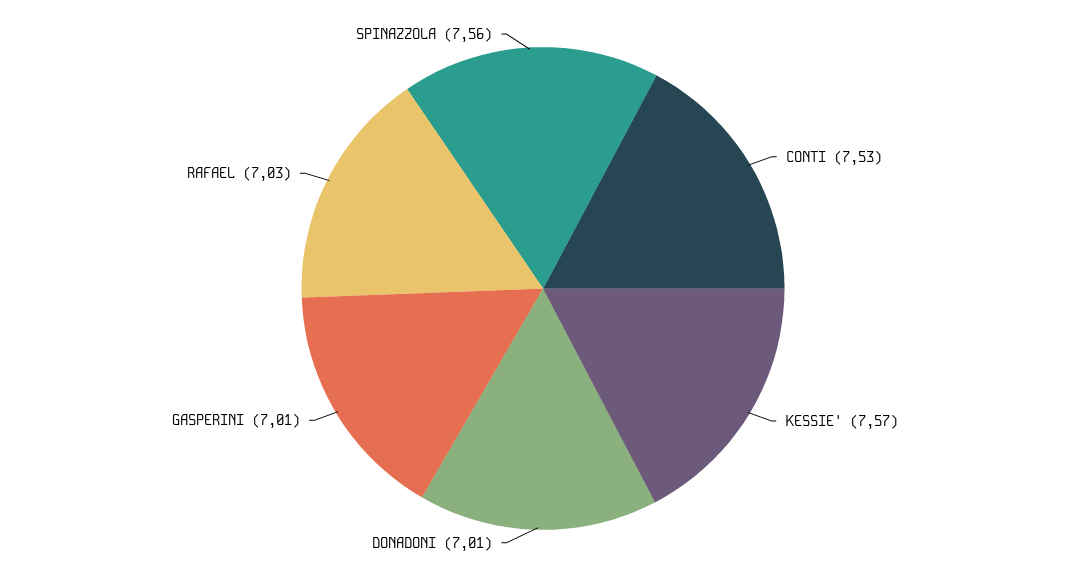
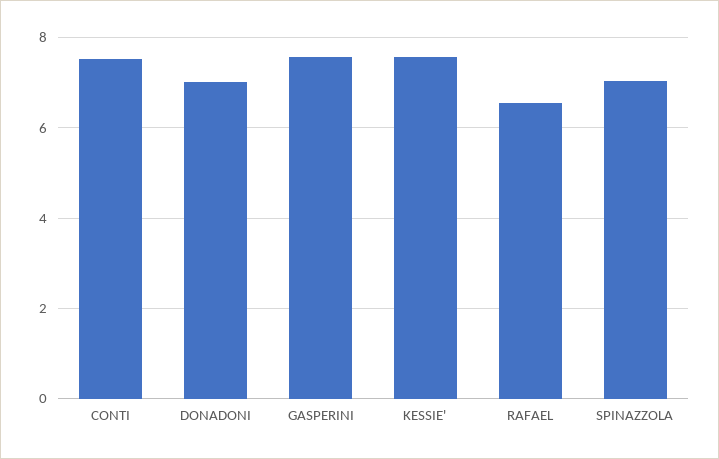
  {
    "CONTI": 7.53,
    "KESSIE'": 7.57,
    "DONADONI": 7.01,
-   "GASPERINI": 7.01,
+   "GASPERINI": 7.6,
-   "RAFAEL": 7.03,
+   "RAFAEL": 6.6,
-   "SPINAZZOLA": 7.56
+   "SPINAZZOLA": 7
  }

